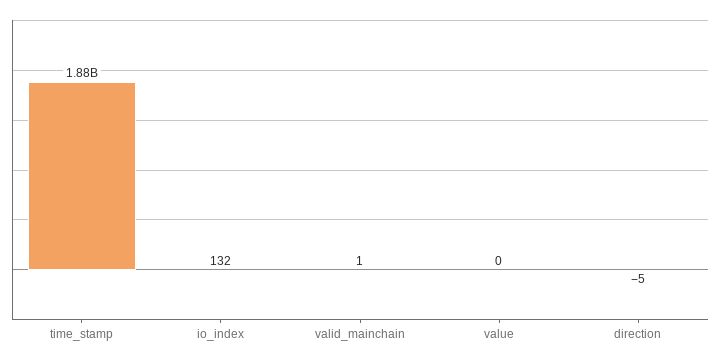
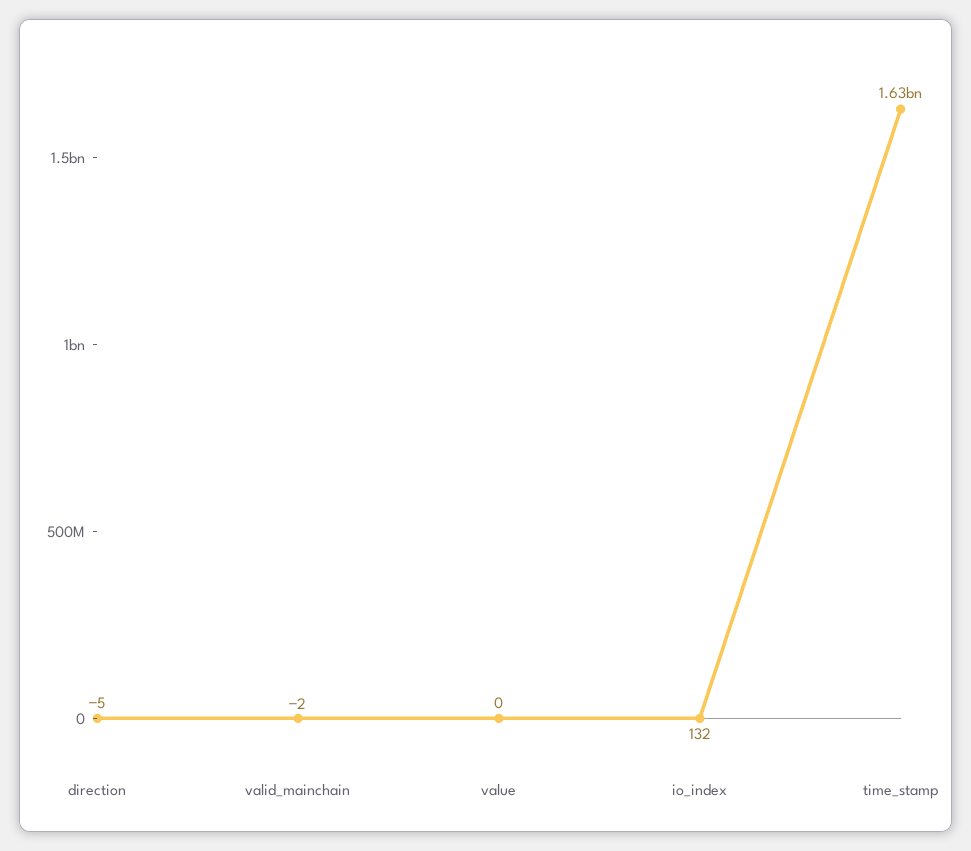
  {
-   "time_stamp": 1880000000,
+   "time_stamp": 1630000000,
    "io_index": 132,
-   "valid_mainchain": 1,
+   "valid_mainchain": -2,
    "value": 0,
    "direction": -5
  }

